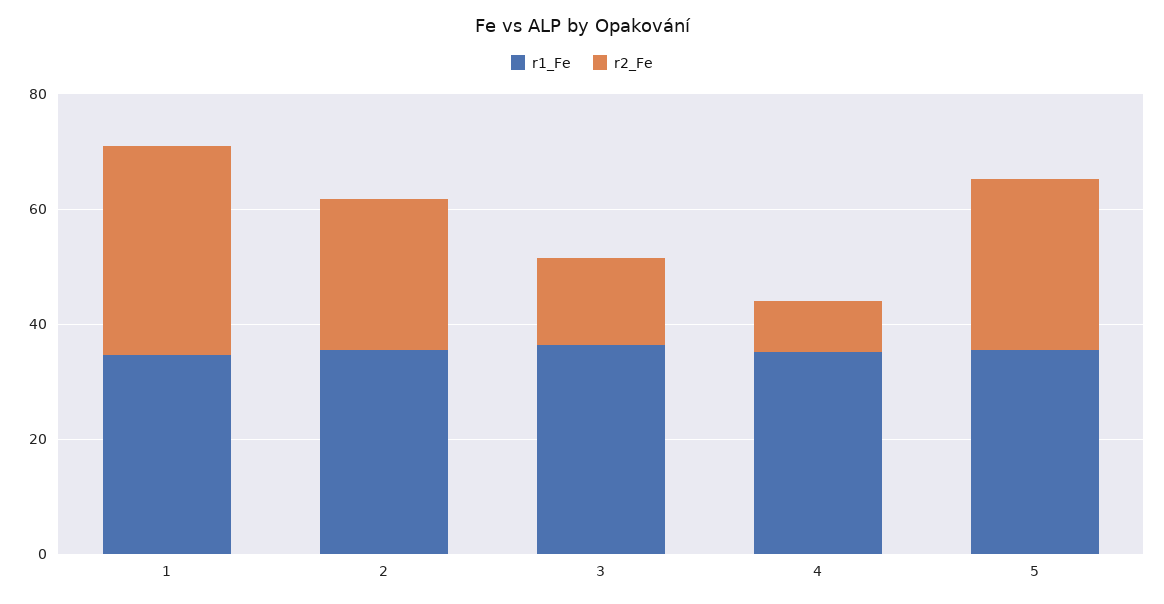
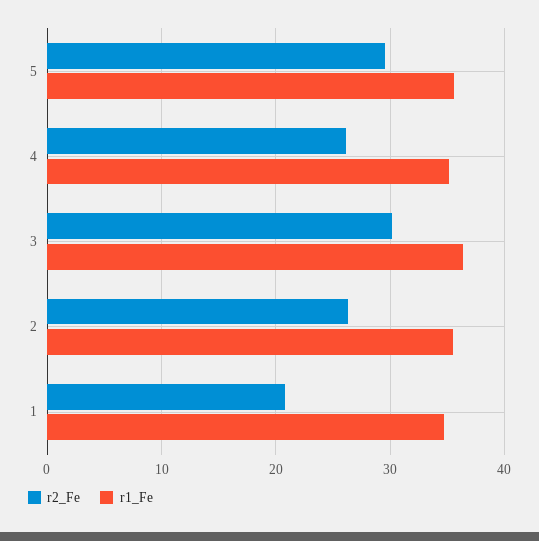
  {
    "r1_Fe": {
      "1": 35,
      "2": 35,
      "3": 36,
      "4": 35,
      "5": 36
    },
    "r2_Fe": {
-     "1": 35,
+     "1": 21,
      "2": 26,
-     "3": 15,
+     "3": 30,
-     "4": 10,
+     "4": 26,
      "5": 30
    }
  }

